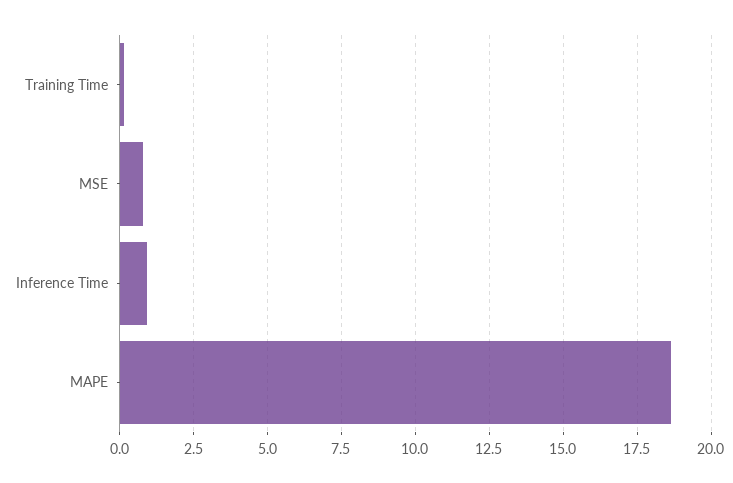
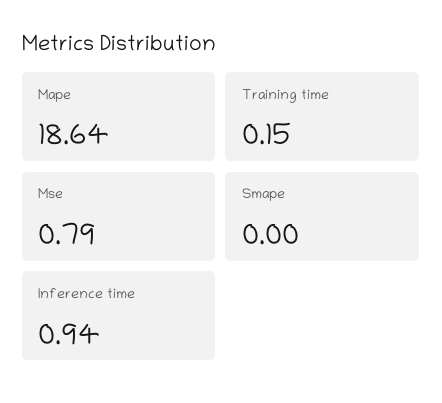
  {
    "Training Time": 0.15,
    "MSE": 0.79,
    "Inference Time": 0.94,
-   "MAPE": 18.64
+   "MAPE": 18.64,
+   "Smape": 0
  }

